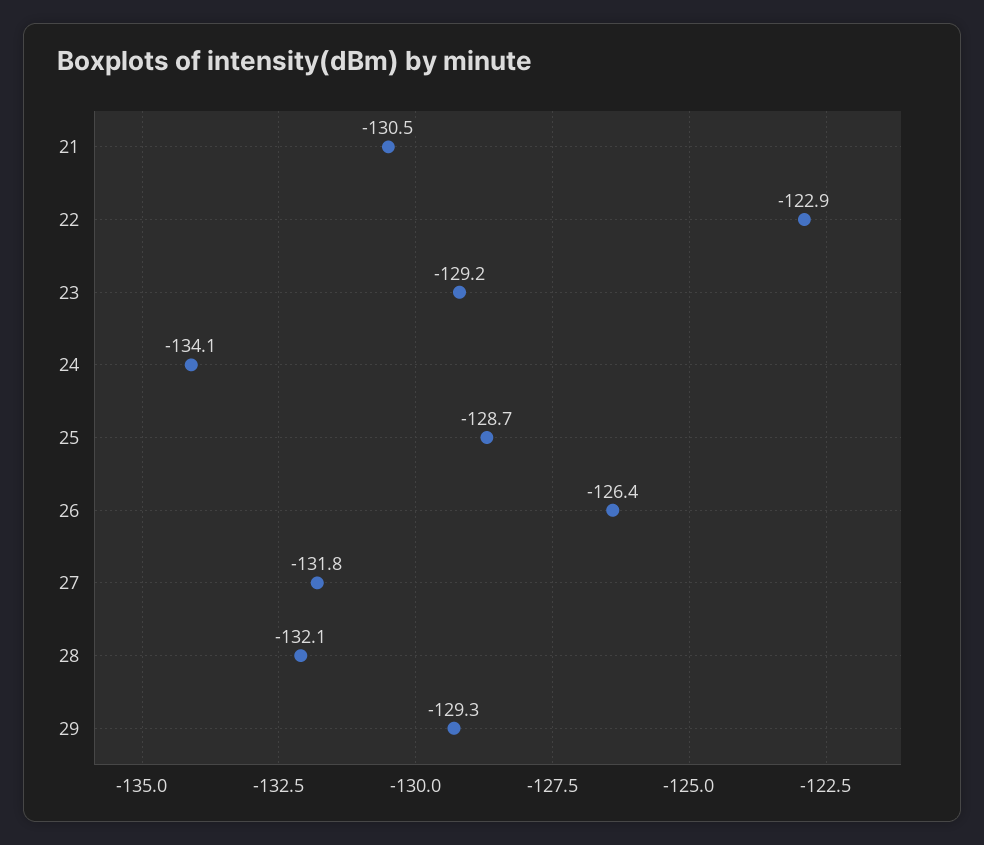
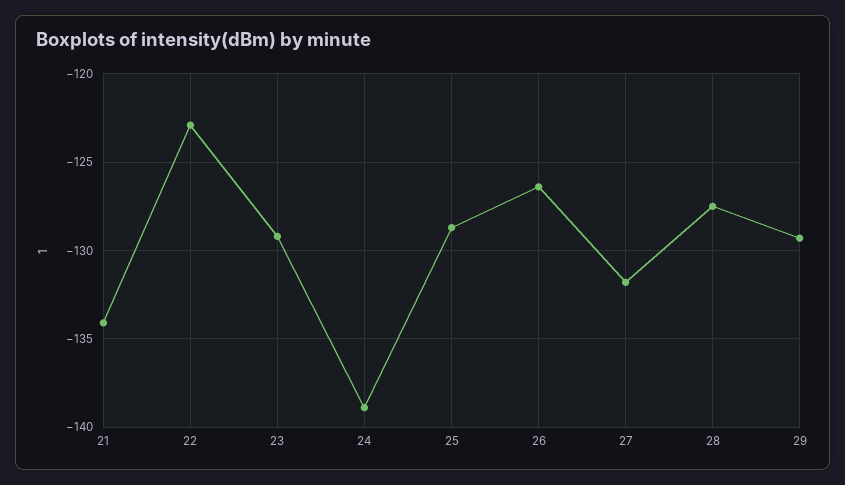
  {
-   "21": -130.5,
+   "21": -134,
    "22": -122.9,
    "23": -129.2,
-   "24": -134.1,
+   "24": -139,
    "25": -128.7,
    "26": -126.4,
    "27": -131.8,
-   "28": -132.1,
+   "28": -127.5,
    "29": -129.3
  }

